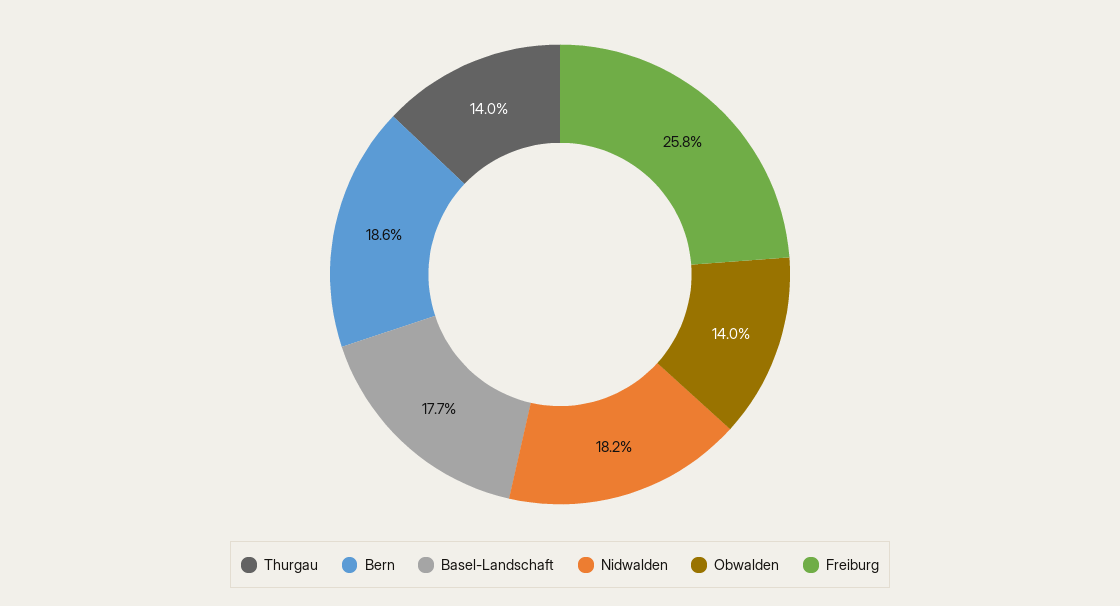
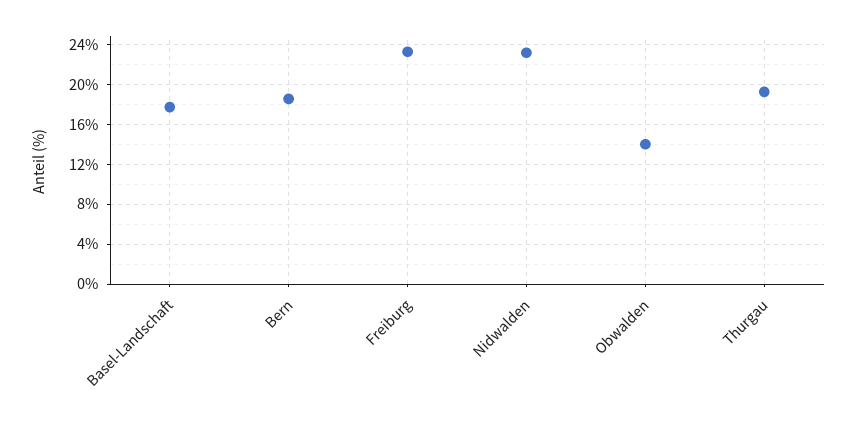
  {
-   "Thurgau": 14,
+   "Thurgau": 19,
    "Bern": 18.6,
    "Basel-Landschaft": 17.7,
-   "Nidwalden": 18.2,
+   "Nidwalden": 23,
    "Obwalden": 14,
-   "Freiburg": 25.8
+   "Freiburg": 23
  }

